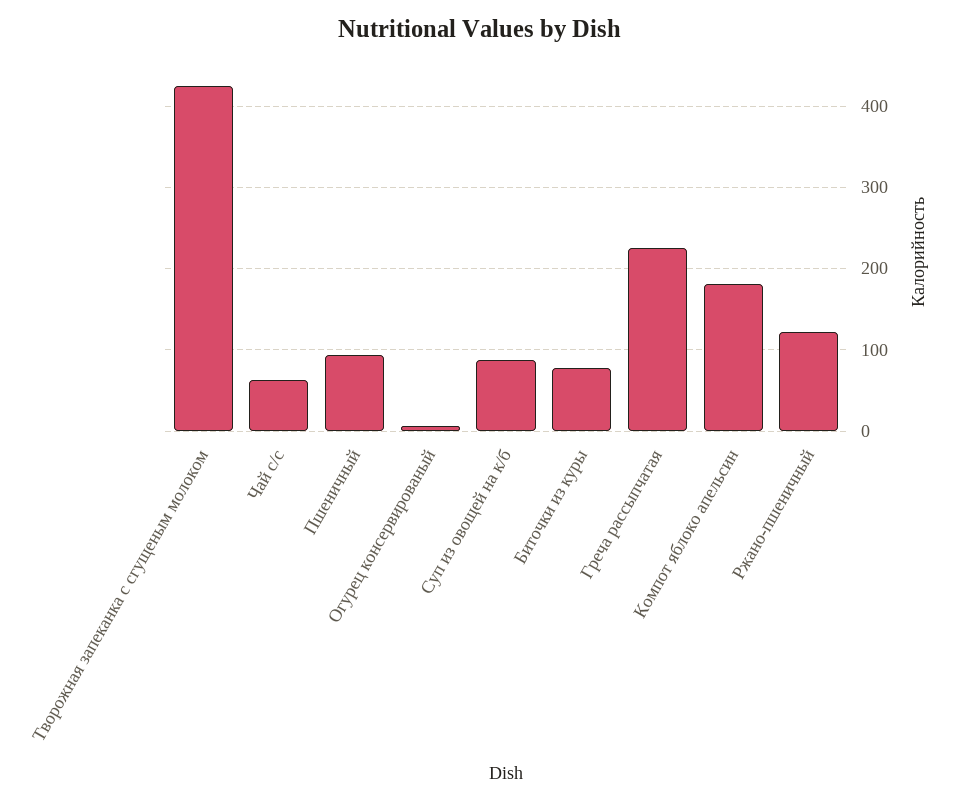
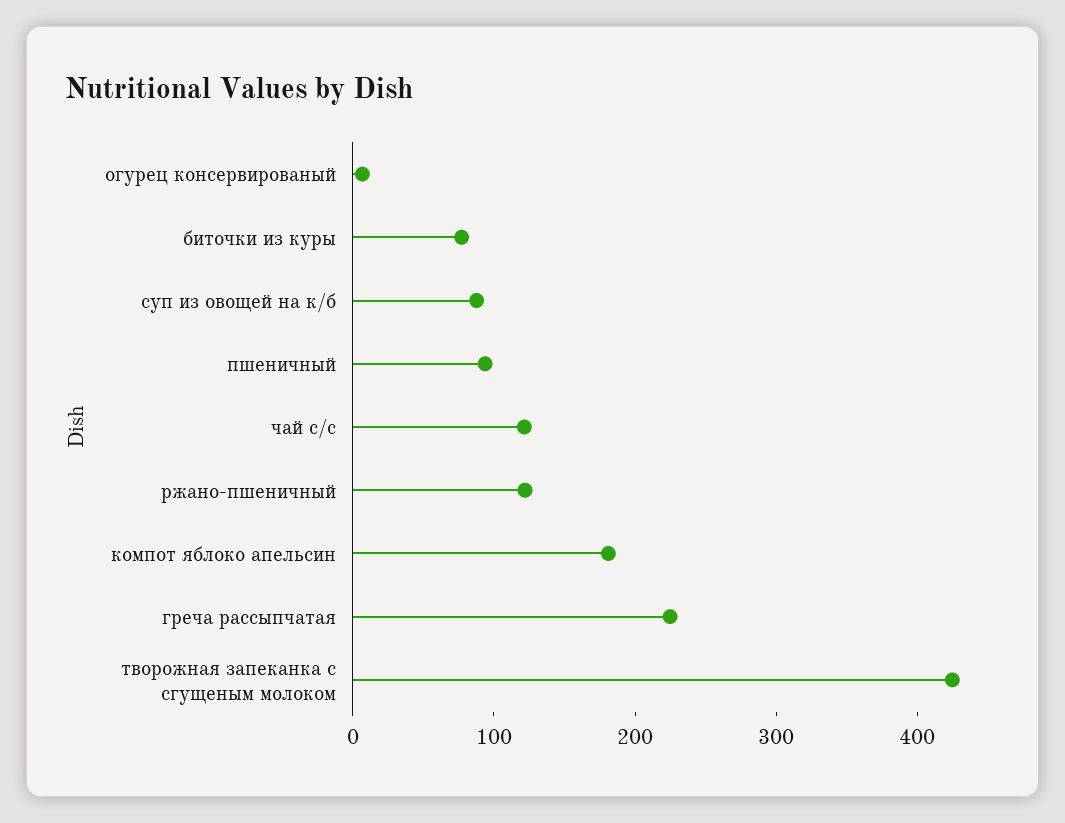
  {
    "Творожная запеканка с сгущеным молоком": 430,
-   "Чай с/с": 60,
+   "Чай с/с": 120,
    "Пшеничный": 90,
    "Огурец консервированый": 10,
    "Суп из овощей на к/б": 90,
    "Биточки из куры": 80,
    "Греча рассыпчатая": 220,
    "Компот яблоко апельсин": 180,
    "Ржано-пшеничный": 120
  }

